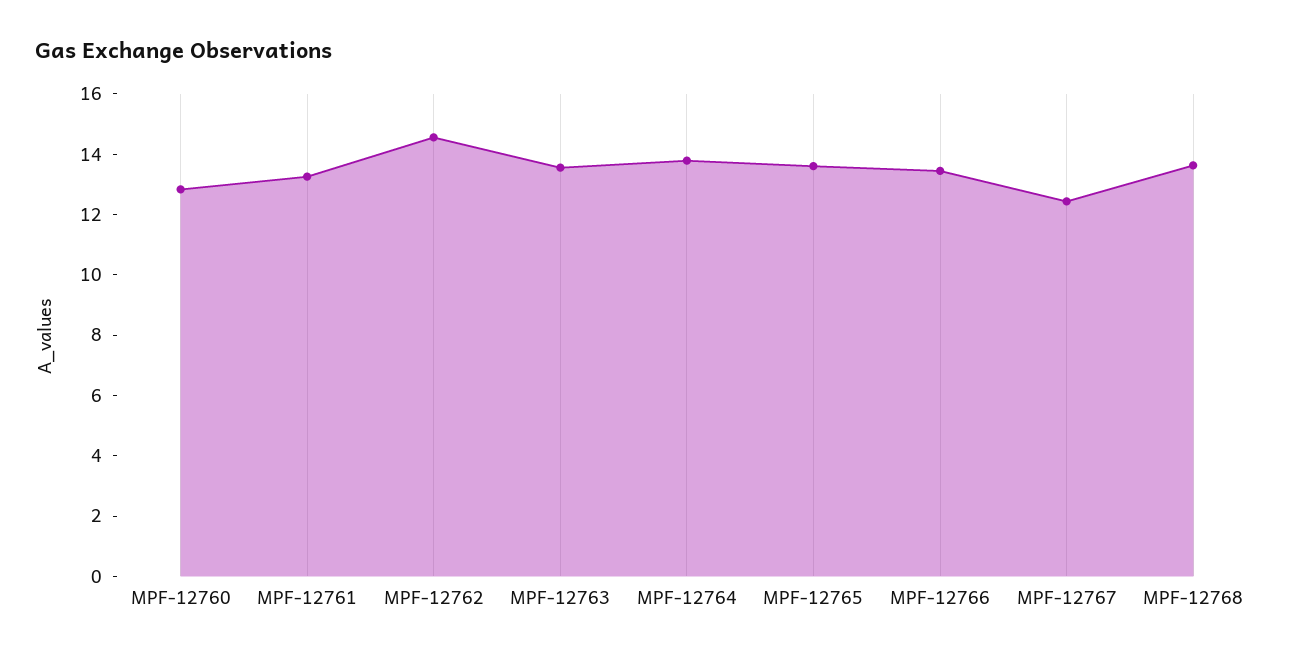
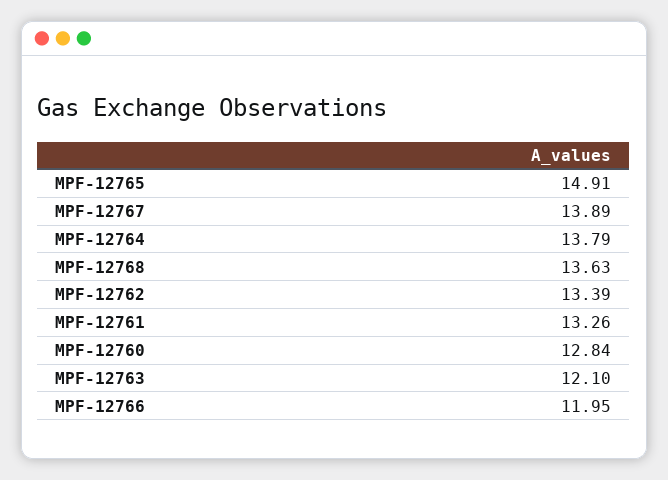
  {
    "MPF-12760": 12.84,
    "MPF-12761": 13.26,
-   "MPF-12762": 14.5,
+   "MPF-12762": 13.39,
-   "MPF-12763": 13.5,
+   "MPF-12763": 12.1,
    "MPF-12764": 13.79,
-   "MPF-12765": 13.5,
+   "MPF-12765": 14.91,
-   "MPF-12766": 13.5,
+   "MPF-12766": 11.95,
-   "MPF-12767": 12.5,
+   "MPF-12767": 13.89,
    "MPF-12768": 13.63
  }

